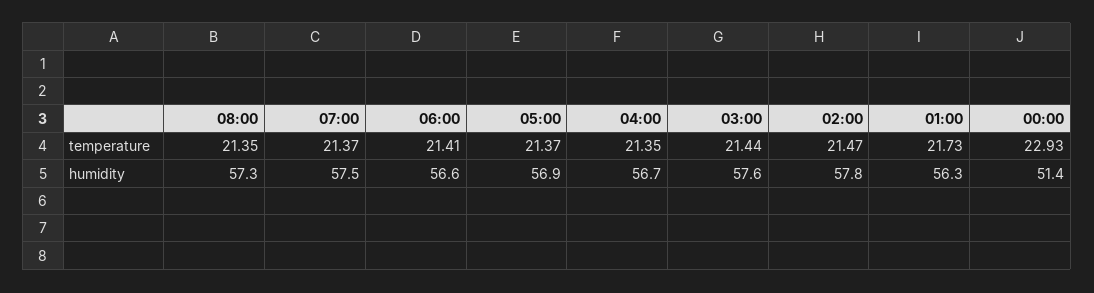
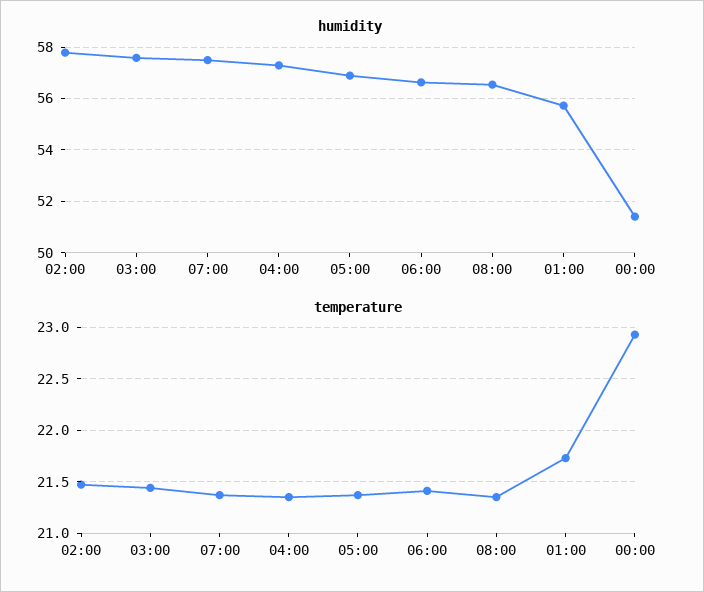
  {
    "temperature": {
      "08:00": 21.35,
      "07:00": 21.37,
      "06:00": 21.41,
      "05:00": 21.37,
      "04:00": 21.35,
      "03:00": 21.44,
      "02:00": 21.47,
      "01:00": 21.73,
      "00:00": 22.93
    },
    "humidity": {
-     "08:00": 57.3,
+     "08:00": 56.5,
      "07:00": 57.5,
      "06:00": 56.6,
      "05:00": 56.9,
-     "04:00": 56.7,
+     "04:00": 57.25,
      "03:00": 57.6,
      "02:00": 57.8,
-     "01:00": 56.3,
+     "01:00": 55.75,
      "00:00": 51.4
    }
  }

